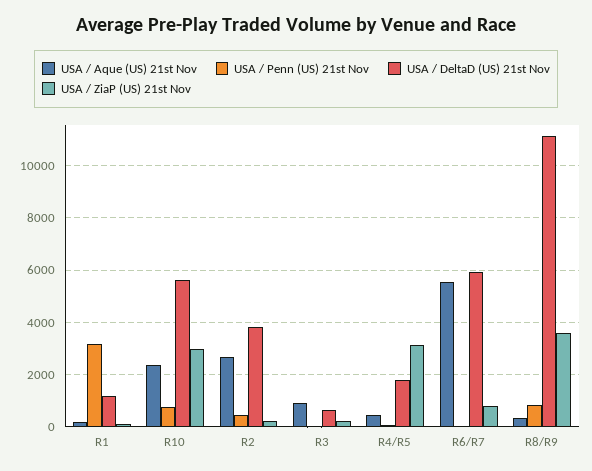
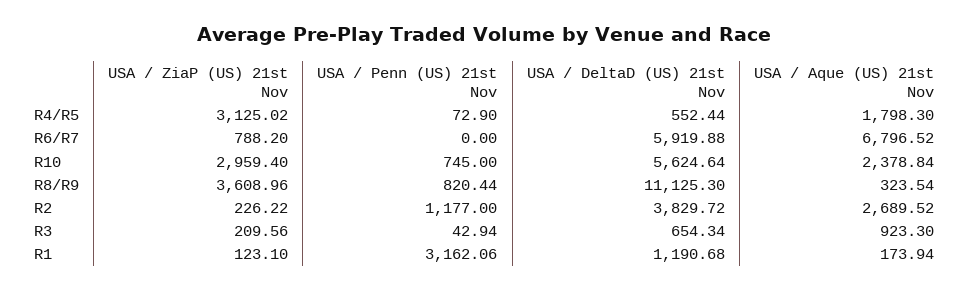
  {
    "USA / Aque (US) 21st Nov": {
      "R1": 173.94,
      "R10": 2378.84,
      "R2": 2689.52,
      "R3": 923.3,
-     "R4/R5": 500,
+     "R4/R5": 1798.3,
-     "R6/R7": 5500,
+     "R6/R7": 6796.52,
      "R8/R9": 323.54
    },
    "USA / Penn (US) 21st Nov": {
      "R1": 3162.06,
      "R10": 745,
-     "R2": 500,
+     "R2": 1177,
      "R3": 42.94,
      "R4/R5": 72.9,
      "R6/R7": 0,
      "R8/R9": 820.44
    },
    "USA / DeltaD (US) 21st Nov": {
      "R1": 1190.68,
      "R10": 5624.64,
      "R2": 3829.72,
      "R3": 654.34,
-     "R4/R5": 1750,
+     "R4/R5": 552.44,
      "R6/R7": 5919.88,
      "R8/R9": 11125.3
    },
    "USA / ZiaP (US) 21st Nov": {
      "R1": 123.1,
      "R10": 2959.4,
      "R2": 226.22,
      "R3": 209.56,
      "R4/R5": 3125.02,
      "R6/R7": 788.2,
      "R8/R9": 3608.96
    }
  }

